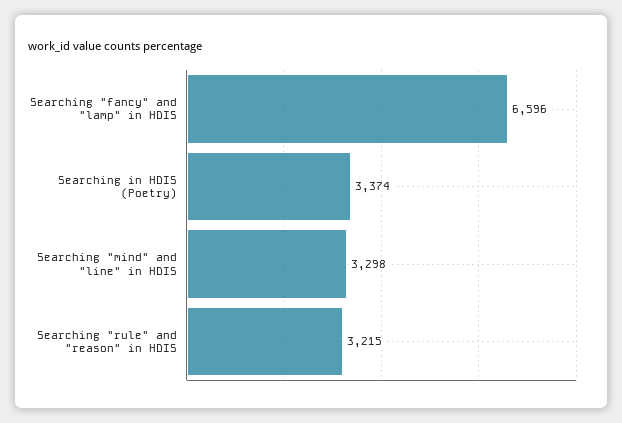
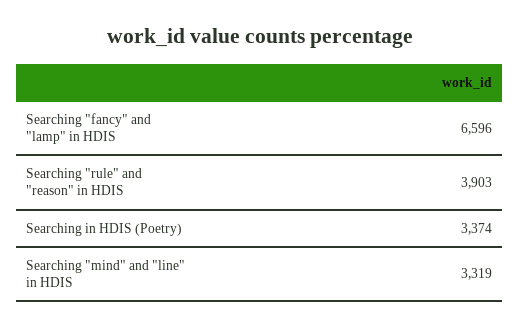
  {
    "Searching \"fancy\" and \"lamp\" in HDIS": 6596,
    "Searching in HDIS (Poetry)": 3374,
-   "Searching \"mind\" and \"line\" in HDIS": 3298,
+   "Searching \"mind\" and \"line\" in HDIS": 3319,
-   "Searching \"rule\" and \"reason\" in HDIS": 3215
+   "Searching \"rule\" and \"reason\" in HDIS": 3903
  }

